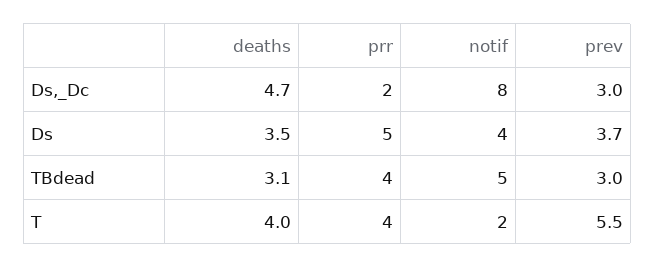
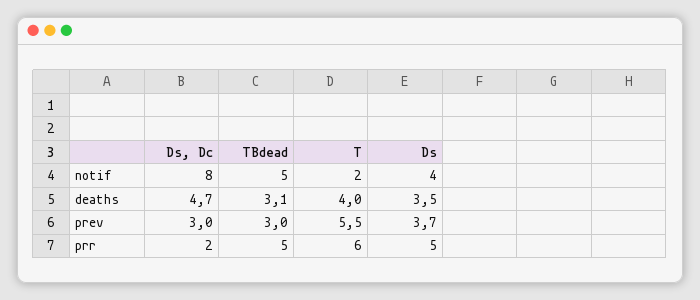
  {
    "deaths": {
      "Ds,_Dc": 4.7,
      "Ds": 3.5,
      "TBdead": 3.1,
      "T": 4
    },
    "prr": {
      "Ds,_Dc": 2,
      "Ds": 5,
-     "TBdead": 4,
+     "TBdead": 5,
-     "T": 4
+     "T": 6
    },
    "notif": {
      "Ds,_Dc": 8,
      "Ds": 4,
      "TBdead": 5,
      "T": 2
    },
    "prev": {
      "Ds,_Dc": 3,
      "Ds": 3.7,
      "TBdead": 3,
      "T": 5.5
    }
  }

